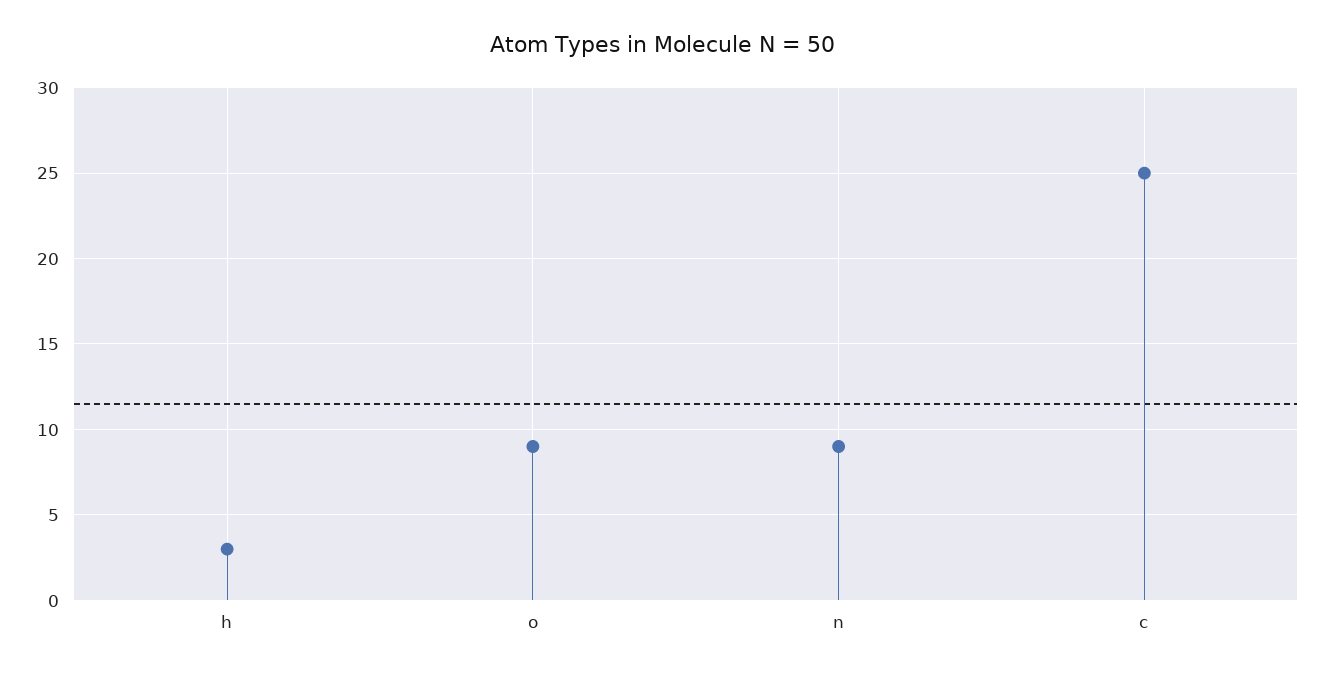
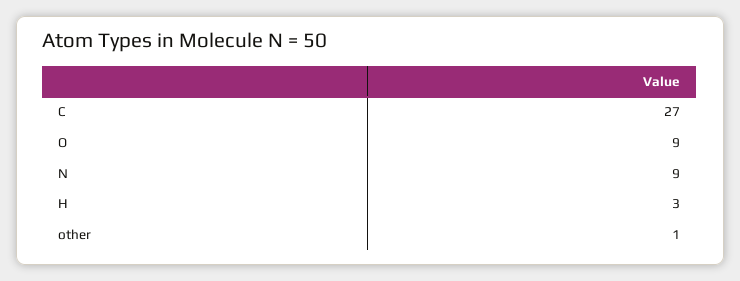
  {
    "h": 3,
    "o": 9,
    "n": 9,
-   "c": 25
+   "c": 27,
+   "other": 1
  }

